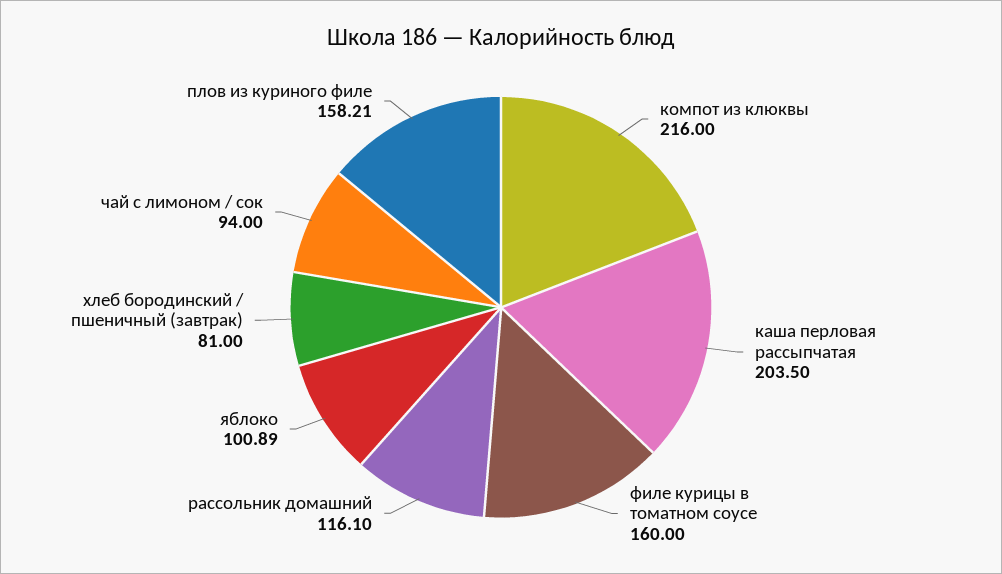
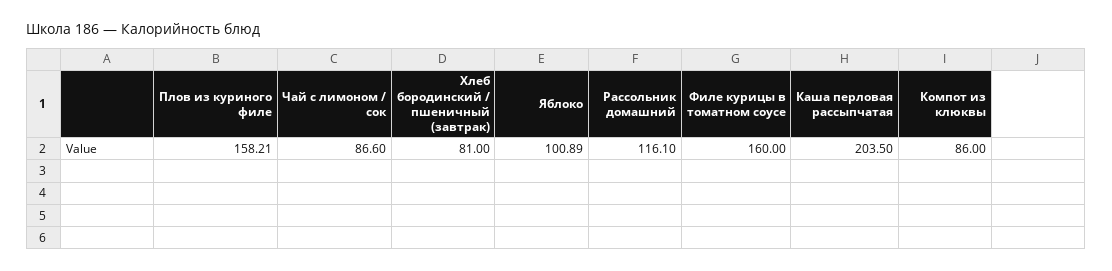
  {
-   "компот из клюквы": 216,
+   "компот из клюквы": 86,
    "каша перловая рассыпчатая": 203.5,
    "филе курицы в томатном соусе": 160,
    "рассольник домашний": 116.1,
    "яблоко": 100.89,
    "хлеб бородинский / пшеничный (завтрак)": 81,
-   "чай с лимоном / сок": 94,
+   "чай с лимоном / сок": 86.6,
    "плов из куриного филе": 158.21
  }

